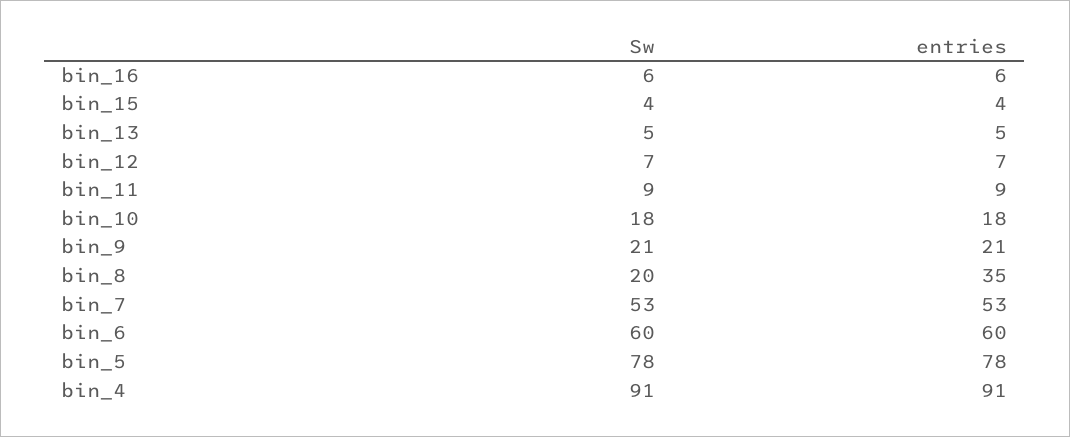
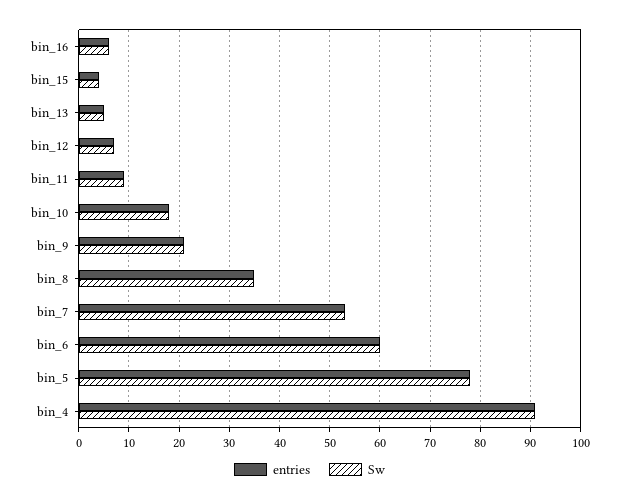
  {
    "Sw": {
      "bin_16": 6,
      "bin_15": 4,
      "bin_13": 5,
      "bin_12": 7,
      "bin_11": 9,
      "bin_10": 18,
      "bin_9": 21,
-     "bin_8": 20,
+     "bin_8": 35,
      "bin_7": 53,
      "bin_6": 60,
      "bin_5": 78,
      "bin_4": 91
    },
    "entries": {
      "bin_16": 6,
      "bin_15": 4,
      "bin_13": 5,
      "bin_12": 7,
      "bin_11": 9,
      "bin_10": 18,
      "bin_9": 21,
      "bin_8": 35,
      "bin_7": 53,
      "bin_6": 60,
      "bin_5": 78,
      "bin_4": 91
    }
  }

